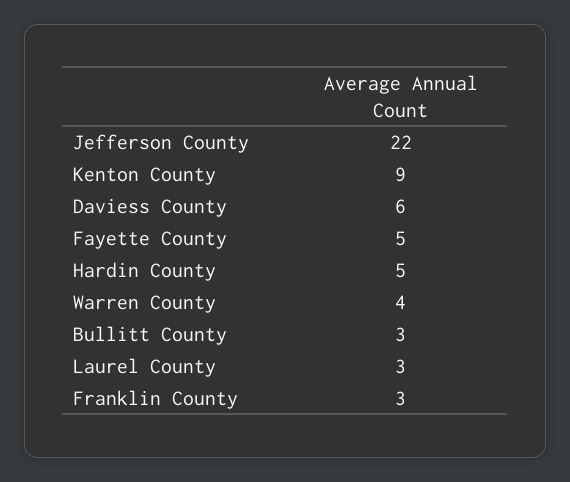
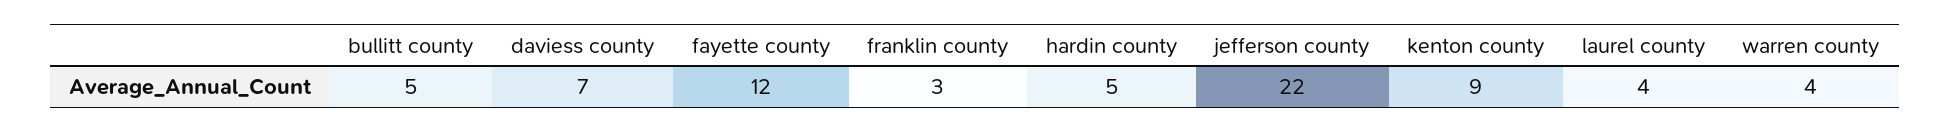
  {
    "Jefferson County": 22,
    "Kenton County": 9,
-   "Daviess County": 6,
+   "Daviess County": 7,
-   "Fayette County": 5,
+   "Fayette County": 12,
    "Hardin County": 5,
    "Warren County": 4,
-   "Bullitt County": 3,
+   "Bullitt County": 5,
-   "Laurel County": 3,
+   "Laurel County": 4,
    "Franklin County": 3
  }

